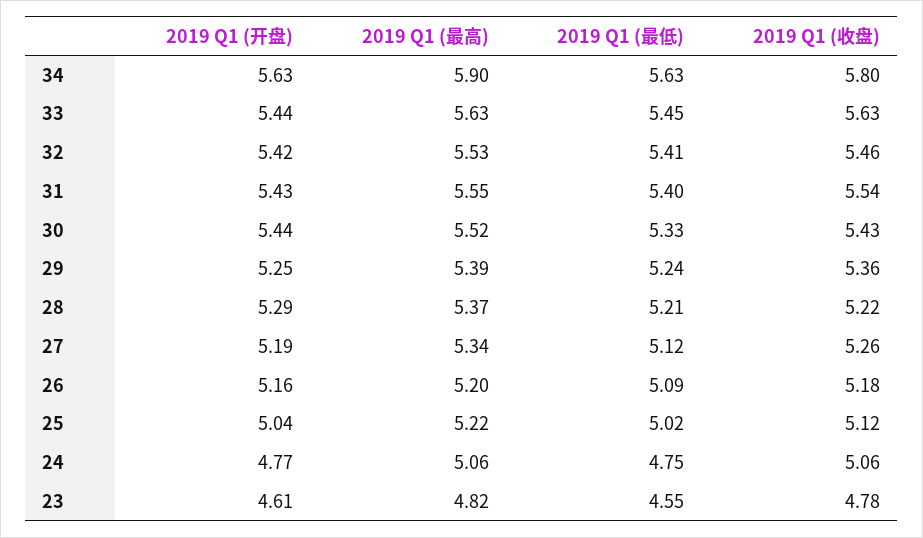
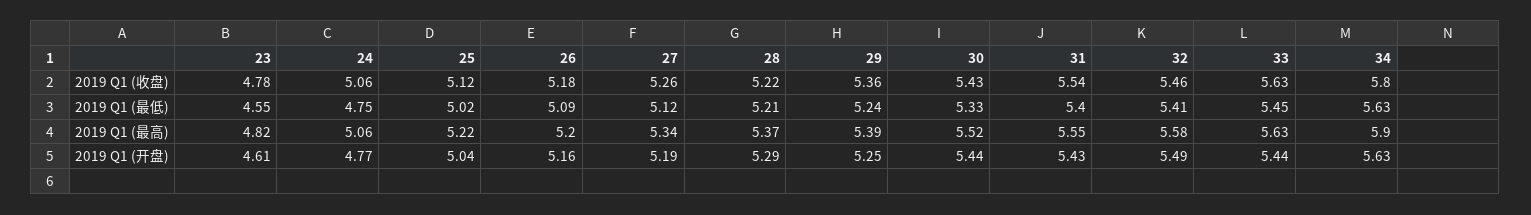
  {
    "2019 Q1 (开盘)": {
      "34": 5.63,
      "33": 5.44,
-     "32": 5.42,
+     "32": 5.49,
      "31": 5.43,
      "30": 5.44,
      "29": 5.25,
      "28": 5.29,
      "27": 5.19,
      "26": 5.16,
      "25": 5.04,
      "24": 4.77,
      "23": 4.61
    },
    "2019 Q1 (最高)": {
      "34": 5.9,
      "33": 5.63,
-     "32": 5.53,
+     "32": 5.58,
      "31": 5.55,
      "30": 5.52,
      "29": 5.39,
      "28": 5.37,
      "27": 5.34,
      "26": 5.2,
      "25": 5.22,
      "24": 5.06,
      "23": 4.82
    },
    "2019 Q1 (最低)": {
      "34": 5.63,
      "33": 5.45,
      "32": 5.41,
      "31": 5.4,
      "30": 5.33,
      "29": 5.24,
      "28": 5.21,
      "27": 5.12,
      "26": 5.09,
      "25": 5.02,
      "24": 4.75,
      "23": 4.55
    },
    "2019 Q1 (收盘)": {
      "34": 5.8,
      "33": 5.63,
      "32": 5.46,
      "31": 5.54,
      "30": 5.43,
      "29": 5.36,
      "28": 5.22,
      "27": 5.26,
      "26": 5.18,
      "25": 5.12,
      "24": 5.06,
      "23": 4.78
    }
  }

